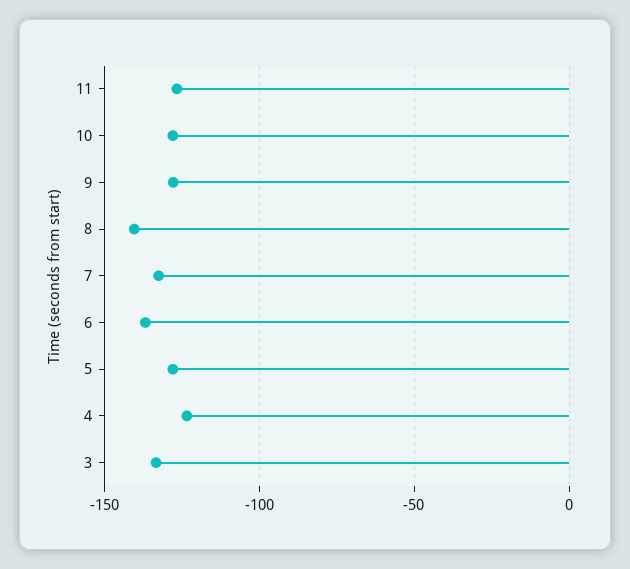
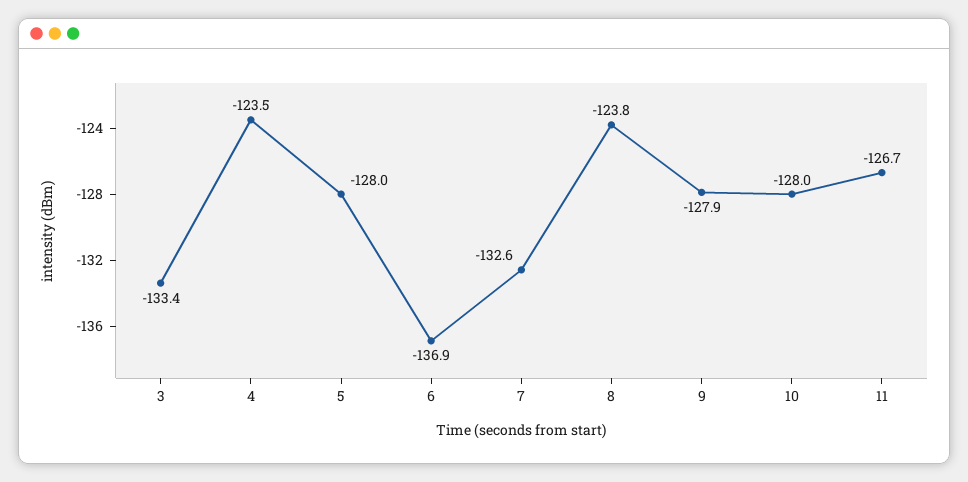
  {
    "11": -126.7,
    "10": -128,
    "9": -127.9,
-   "8": -140,
+   "8": -123.8,
    "7": -132.6,
    "6": -136.9,
    "5": -128,
    "4": -123.5,
    "3": -133.4
  }

